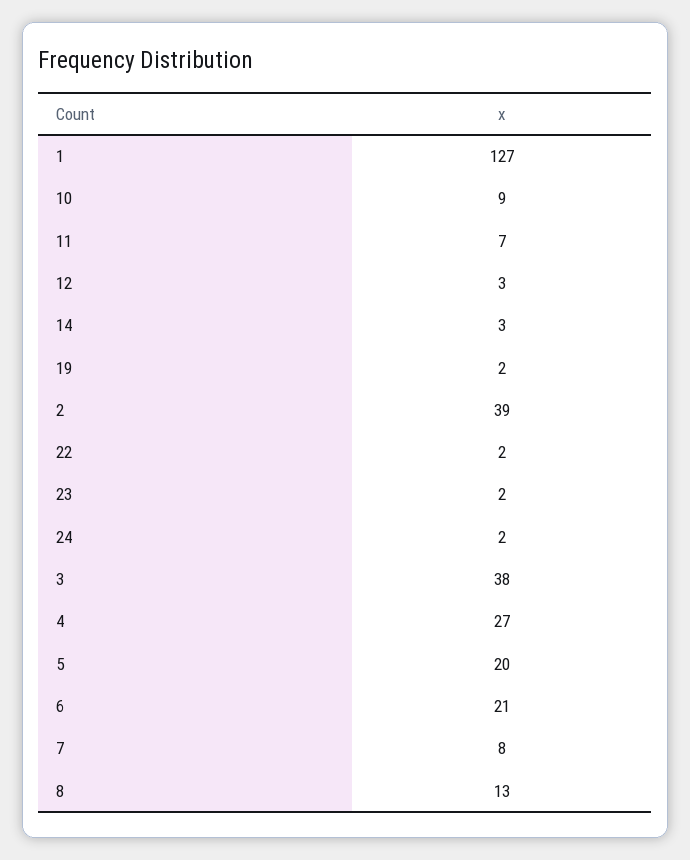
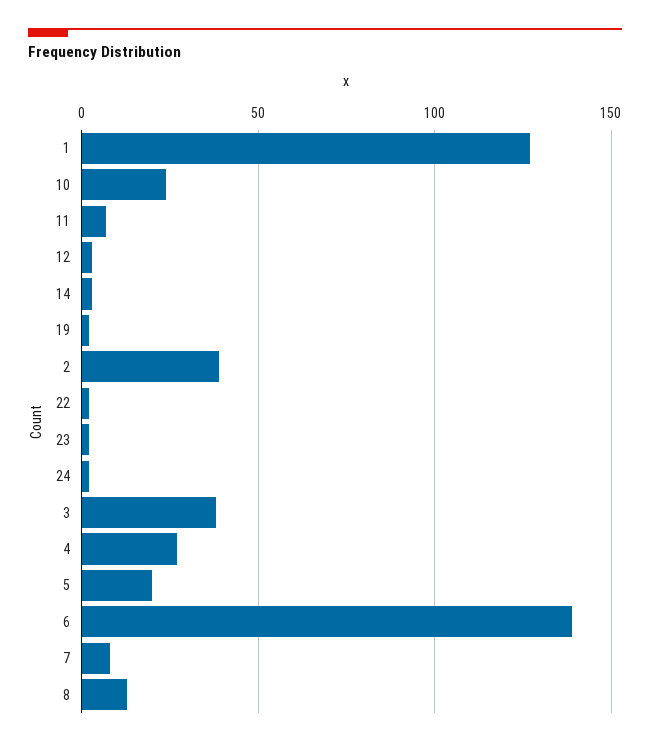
  {
    "1": 127,
-   "10": 9,
+   "10": 25,
    "11": 7,
    "12": 3,
    "14": 3,
    "19": 2,
    "2": 39,
    "22": 2,
    "23": 2,
    "24": 2,
    "3": 38,
    "4": 27,
    "5": 20,
-   "6": 21,
+   "6": 140,
    "7": 8,
    "8": 13
  }

